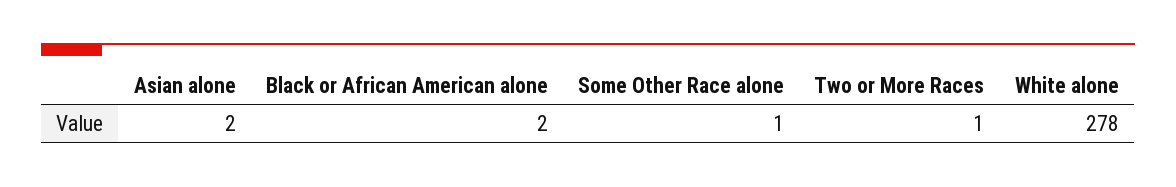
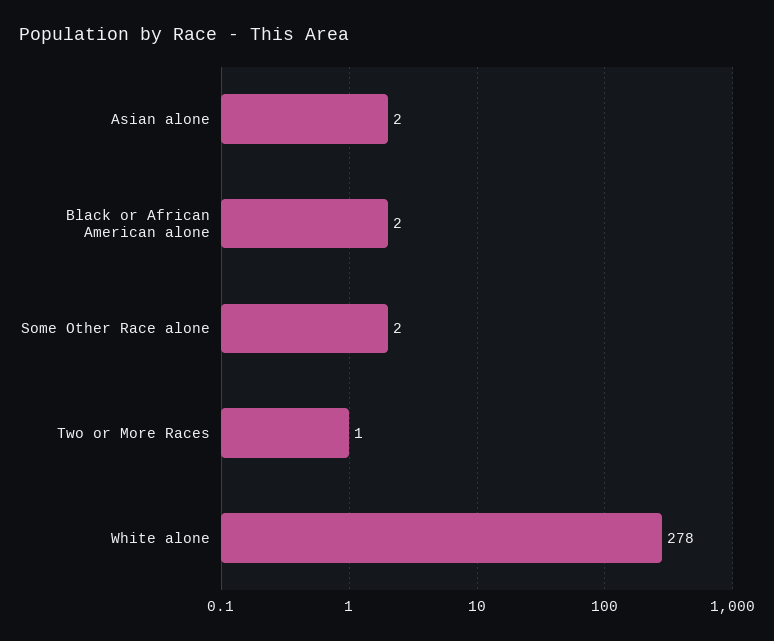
  {
    "Asian alone": 2,
    "Black or African American alone": 2,
-   "Some Other Race alone": 1,
+   "Some Other Race alone": 2,
    "Two or More Races": 1,
    "White alone": 278
  }

